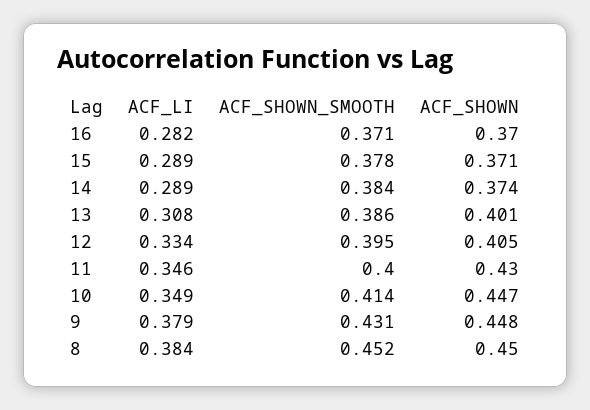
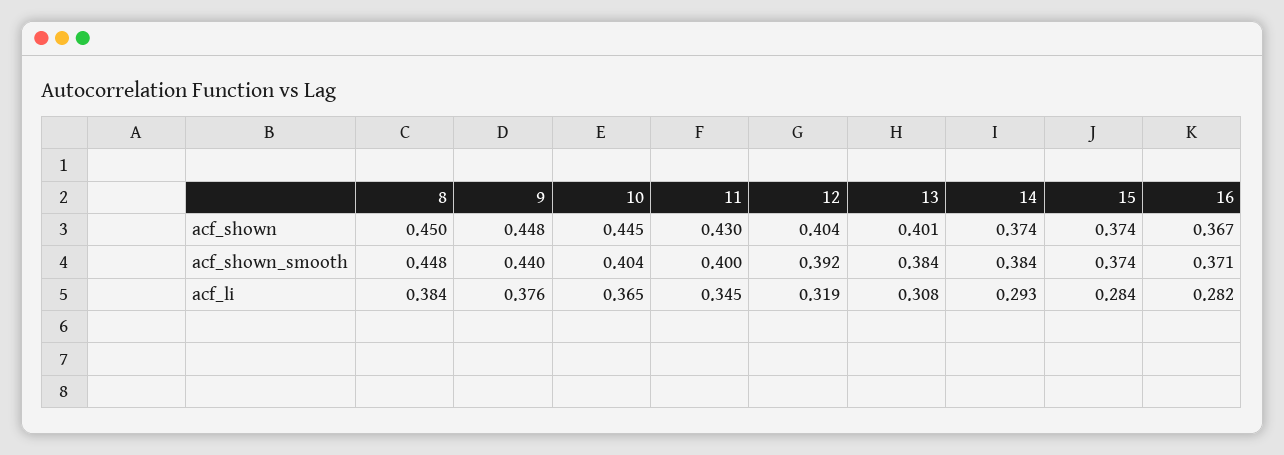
  {
    "ACF_LI": {
      "16": 0.282,
-     "15": 0.289,
+     "15": 0.284,
-     "14": 0.289,
+     "14": 0.293,
      "13": 0.308,
-     "12": 0.334,
+     "12": 0.319,
-     "11": 0.346,
+     "11": 0.345,
-     "10": 0.349,
+     "10": 0.365,
-     "9": 0.379,
+     "9": 0.376,
      "8": 0.384
    },
    "ACF_SHOWN_SMOOTH": {
      "16": 0.371,
-     "15": 0.378,
+     "15": 0.374,
      "14": 0.384,
-     "13": 0.386,
+     "13": 0.384,
-     "12": 0.395,
+     "12": 0.392,
      "11": 0.4,
-     "10": 0.414,
+     "10": 0.404,
-     "9": 0.431,
+     "9": 0.44,
-     "8": 0.452
+     "8": 0.448
    },
    "ACF_SHOWN": {
-     "16": 0.37,
+     "16": 0.367,
-     "15": 0.371,
+     "15": 0.374,
      "14": 0.374,
      "13": 0.401,
-     "12": 0.405,
+     "12": 0.404,
      "11": 0.43,
-     "10": 0.447,
+     "10": 0.445,
      "9": 0.448,
      "8": 0.45
    }
  }

